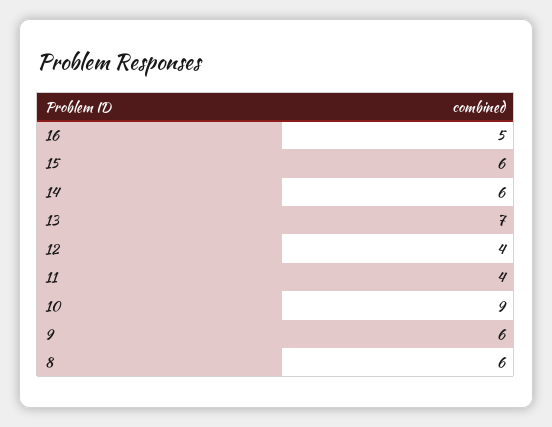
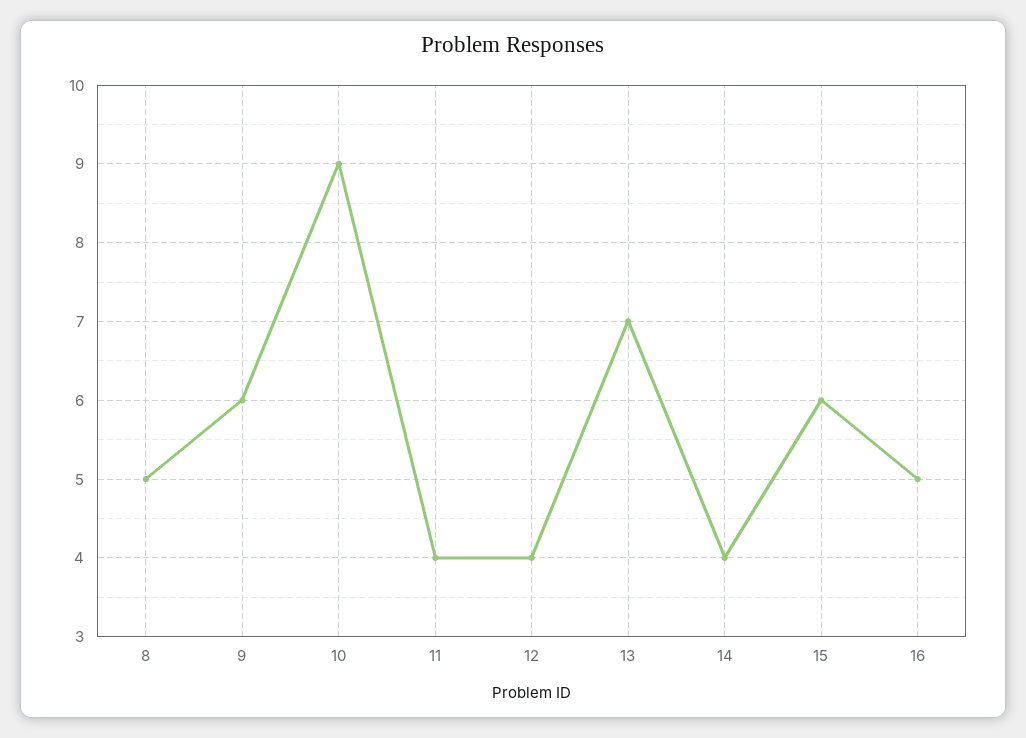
  {
    "16": 5,
    "15": 6,
-   "14": 6,
+   "14": 4,
    "13": 7,
    "12": 4,
    "11": 4,
    "10": 9,
    "9": 6,
-   "8": 6
+   "8": 5
  }

